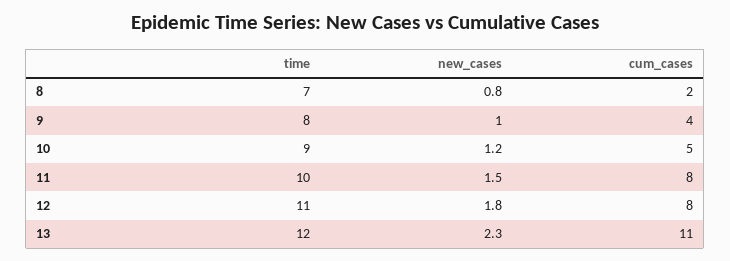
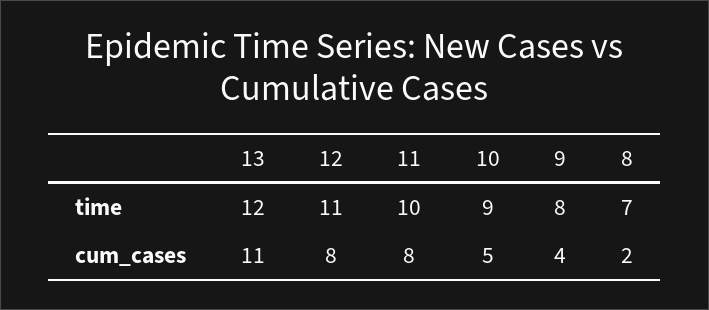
  {
    "time": {
      "8": 7,
      "9": 8,
      "10": 9,
      "11": 10,
      "12": 11,
      "13": 12
    },
-   "new_cases": {
-     "8": 0.8,
-     "9": 1,
-     "10": 1.2,
-     "11": 1.5,
-     "12": 1.8,
-     "13": 2.3
-   },
    "cum_cases": {
      "8": 2,
      "9": 4,
      "10": 5,
      "11": 8,
      "12": 8,
      "13": 11
    }
  }

